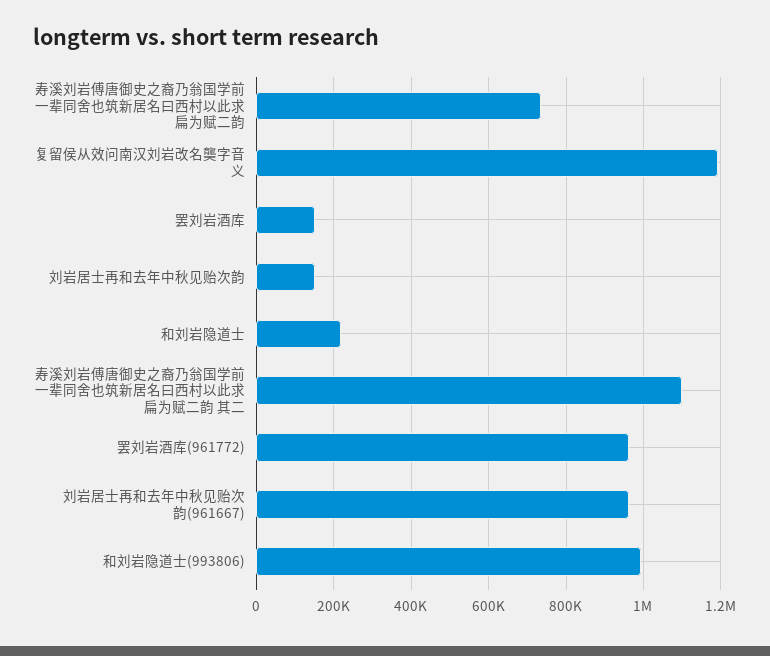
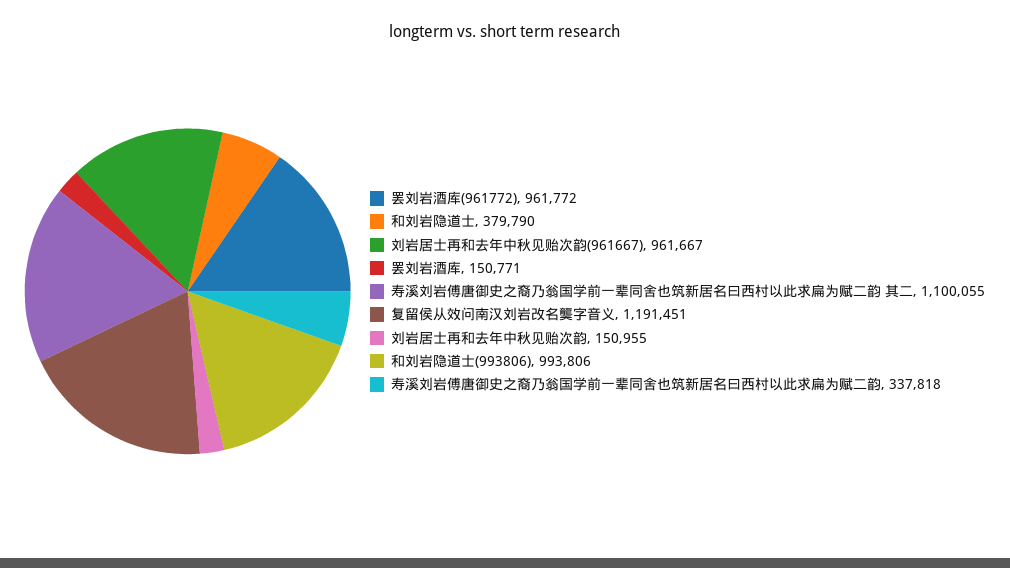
  {
-   "寿溪刘岩傅唐御史之裔乃翁国学前一辈同舍也筑新居名曰西村以此求扁为赋二韵": 740000,
+   "寿溪刘岩傅唐御史之裔乃翁国学前一辈同舍也筑新居名曰西村以此求扁为赋二韵": 337818,
    "复留侯从效问南汉刘岩改名龑字音义": 1191451,
    "罢刘岩酒库": 150771,
    "刘岩居士再和去年中秋见贻次韵": 150955,
-   "和刘岩隐道士": 220000,
+   "和刘岩隐道士": 379790,
    "寿溪刘岩傅唐御史之裔乃翁国学前一辈同舍也筑新居名曰西村以此求扁为赋二韵 其二": 1100055,
    "罢刘岩酒库(961772)": 961772,
    "刘岩居士再和去年中秋见贻次韵(961667)": 961667,
    "和刘岩隐道士(993806)": 993806
  }

